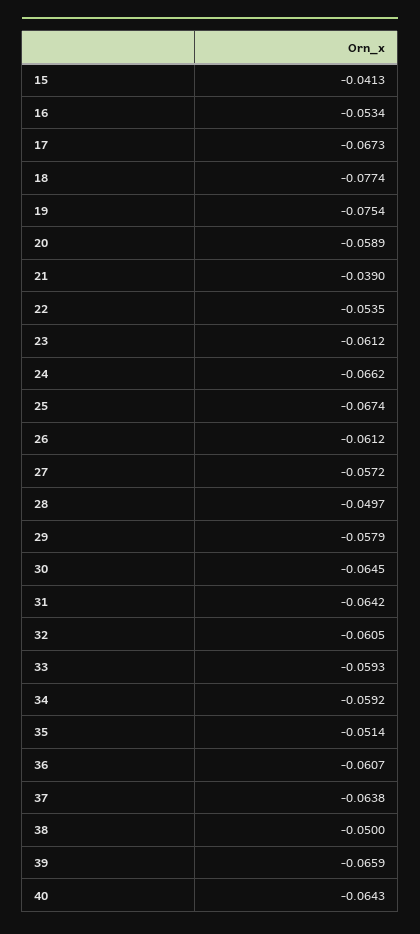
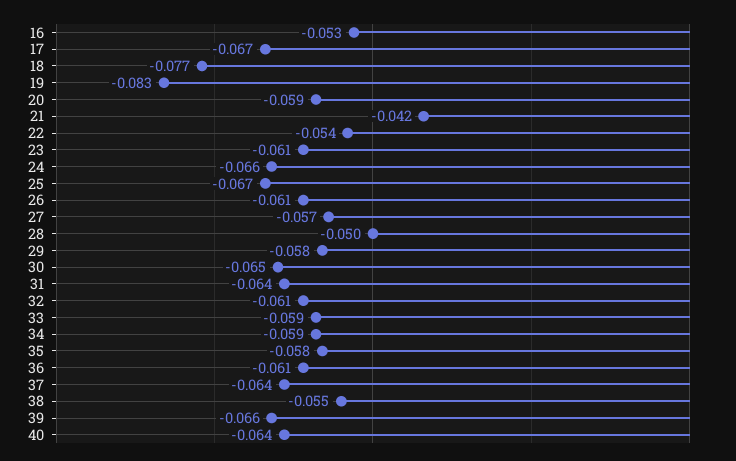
  {
-   "15": -0.0413,
    "16": -0.0534,
    "17": -0.0673,
    "18": -0.0774,
-   "19": -0.0754,
+   "19": -0.083,
    "20": -0.0589,
-   "21": -0.039,
+   "21": -0.042,
    "22": -0.0535,
    "23": -0.0612,
    "24": -0.0662,
    "25": -0.0674,
    "26": -0.0612,
    "27": -0.0572,
    "28": -0.0497,
    "29": -0.0579,
    "30": -0.0645,
    "31": -0.0642,
    "32": -0.0605,
    "33": -0.0593,
    "34": -0.0592,
-   "35": -0.0514,
+   "35": -0.058,
    "36": -0.0607,
    "37": -0.0638,
-   "38": -0.05,
+   "38": -0.055,
    "39": -0.0659,
    "40": -0.0643
  }

